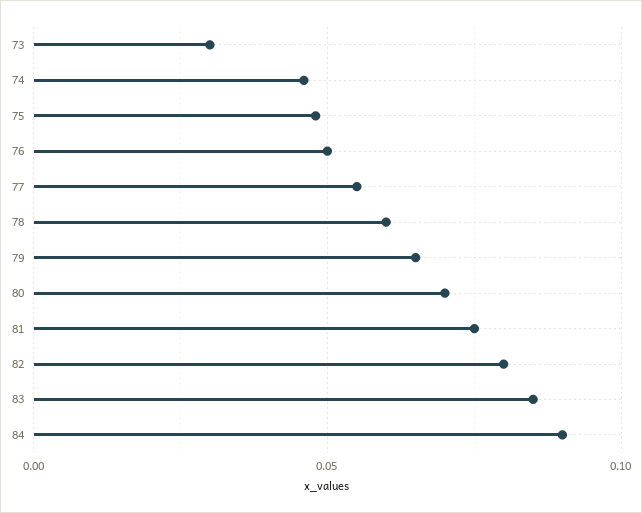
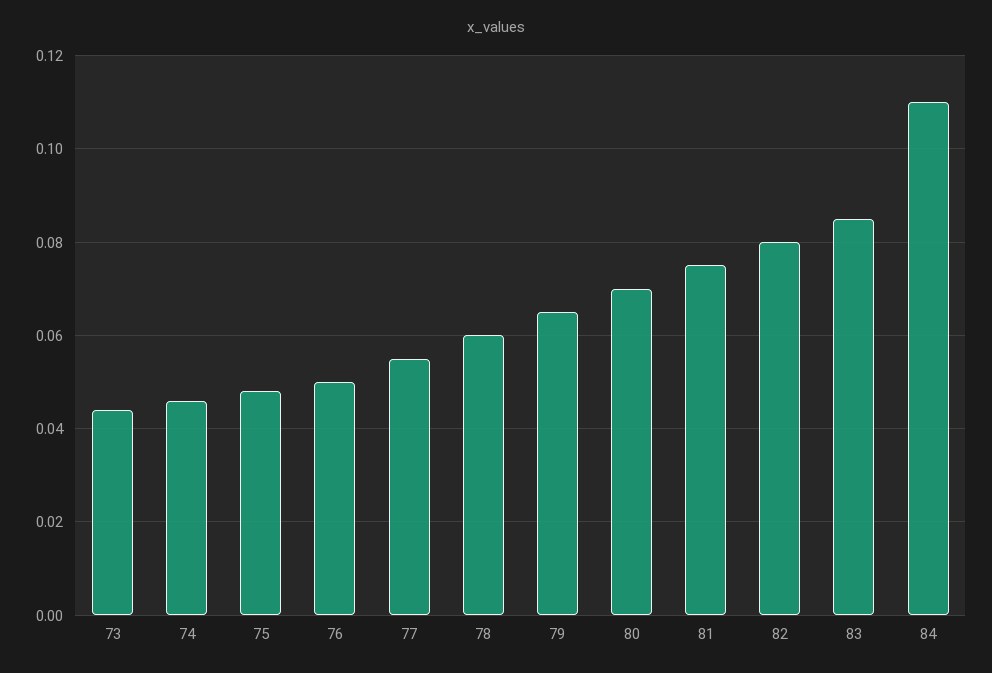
  {
-   "73": 0.03,
+   "73": 0.045,
    "74": 0.045,
    "75": 0.05,
    "76": 0.05,
    "77": 0.055,
    "78": 0.06,
    "79": 0.065,
    "80": 0.07,
    "81": 0.075,
    "82": 0.08,
    "83": 0.085,
-   "84": 0.09
+   "84": 0.11
  }

